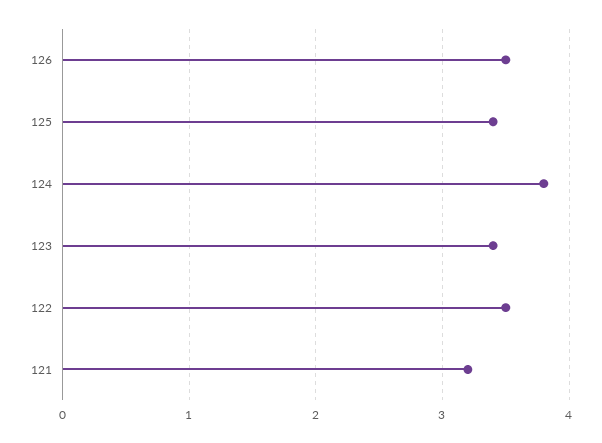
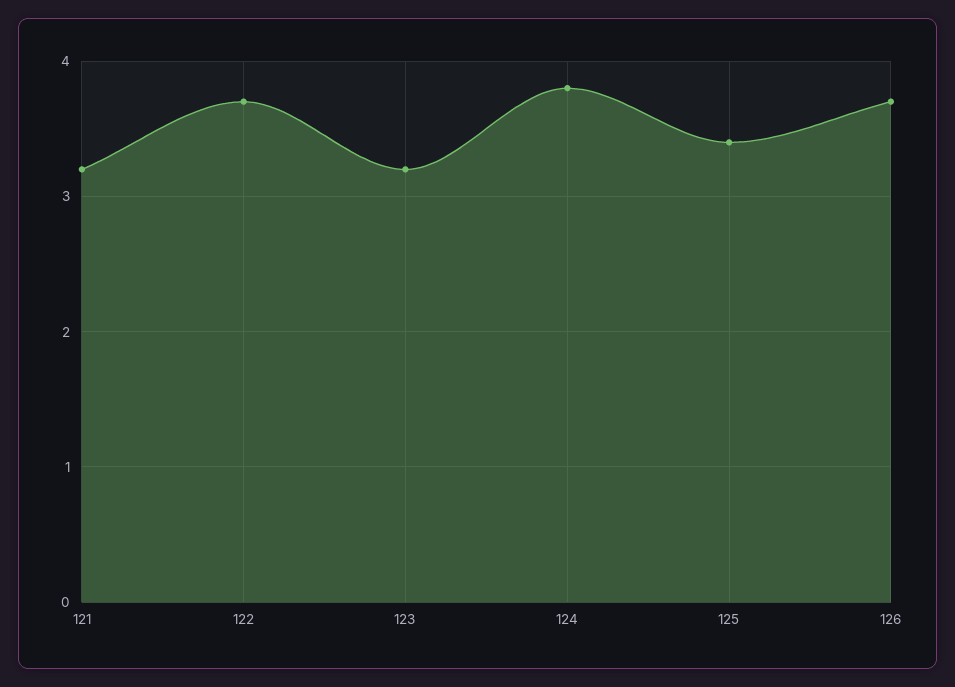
  {
-   "126": 3.5,
+   "126": 3.7,
    "125": 3.4,
    "124": 3.8,
-   "123": 3.4,
+   "123": 3.2,
-   "122": 3.5,
+   "122": 3.7,
    "121": 3.2
  }

